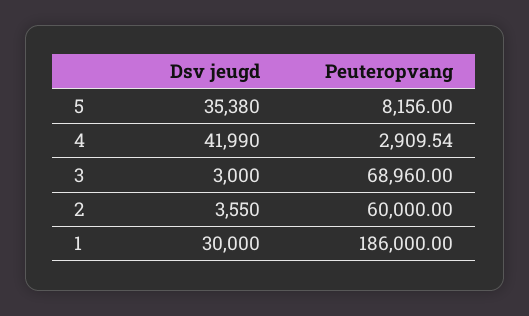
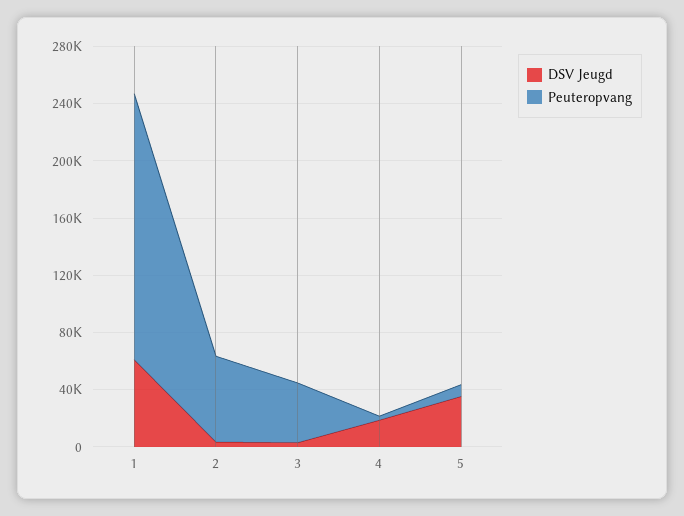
  {
    "Dsv jeugd": {
      "5": 35380,
-     "4": 41990,
+     "4": 20000,
      "3": 3000,
      "2": 3550,
-     "1": 30000
+     "1": 60000
    },
    "Peuteropvang": {
      "5": 8156,
      "4": 2909.54,
-     "3": 68960,
+     "3": 40000,
      "2": 60000,
      "1": 186000
    }
  }

